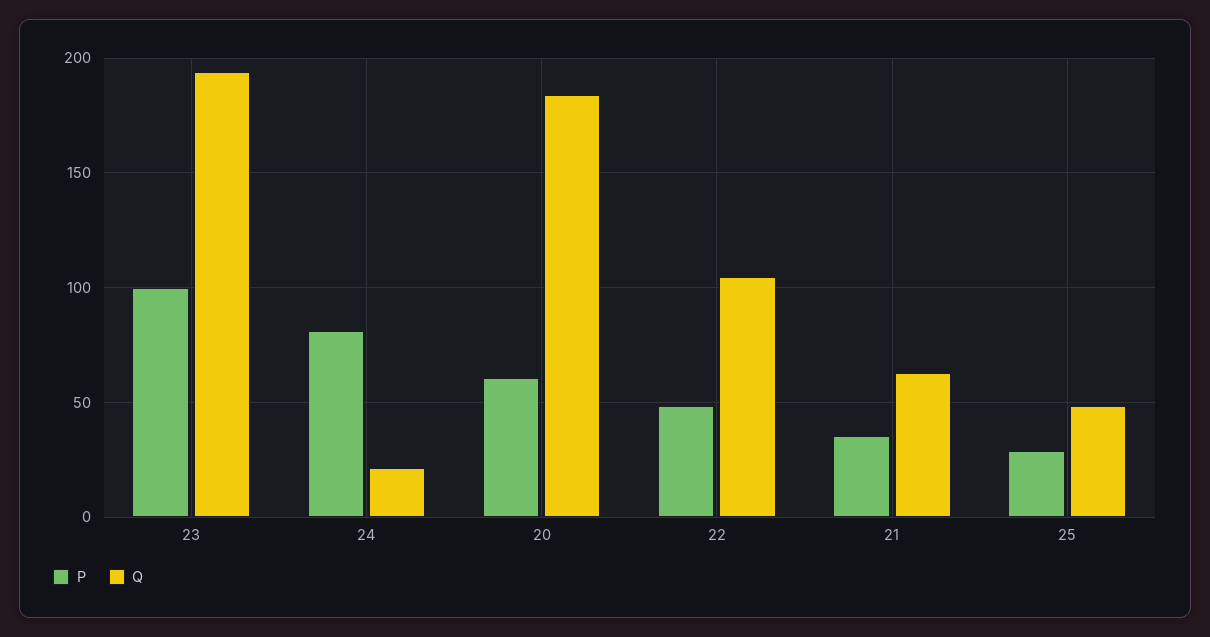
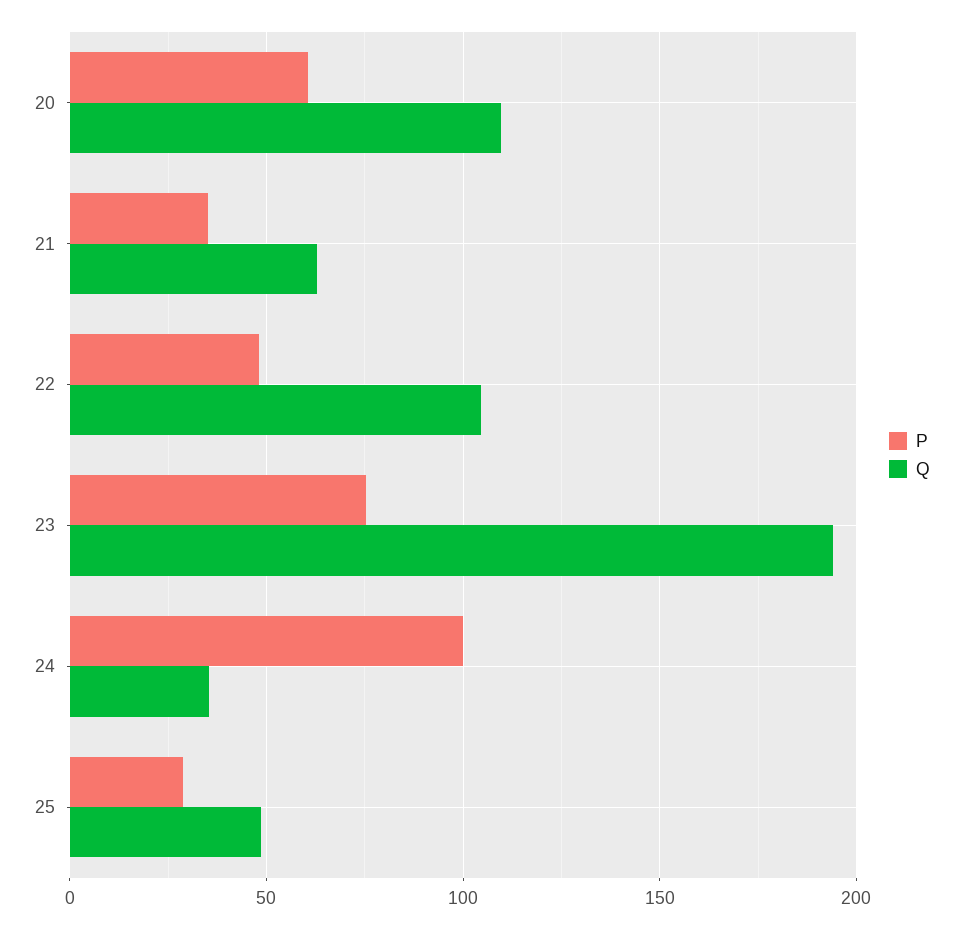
  {
    "P": {
-     "23": 100,
+     "23": 75,
-     "24": 80,
+     "24": 100,
      "20": 60,
      "22": 50,
      "21": 35,
      "25": 30
    },
    "Q": {
      "23": 195,
-     "24": 20,
+     "24": 35,
-     "20": 185,
+     "20": 110,
      "22": 105,
      "21": 65,
      "25": 50
    }
  }

